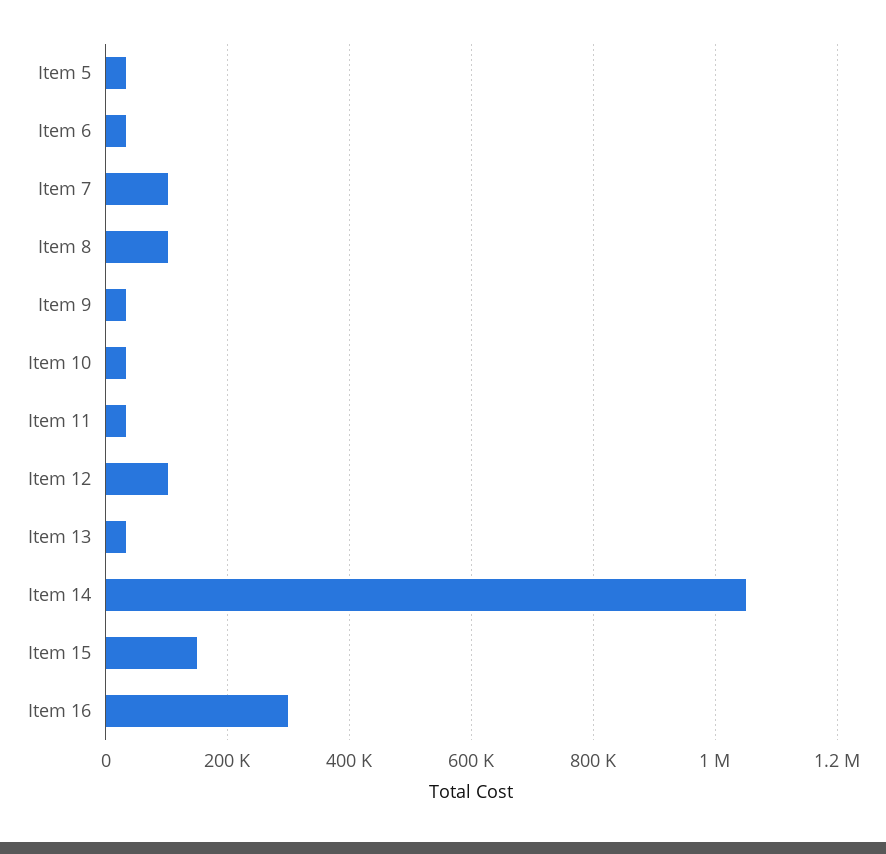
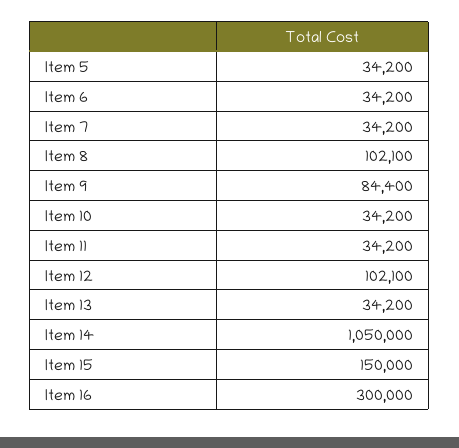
  {
    "Item 5": 34200,
    "Item 6": 34200,
-   "Item 7": 100000,
+   "Item 7": 34200,
    "Item 8": 102100,
-   "Item 9": 40000,
+   "Item 9": 84400,
    "Item 10": 34200,
    "Item 11": 34200,
    "Item 12": 102100,
    "Item 13": 34200,
    "Item 14": 1050000,
    "Item 15": 150000,
    "Item 16": 300000
  }

